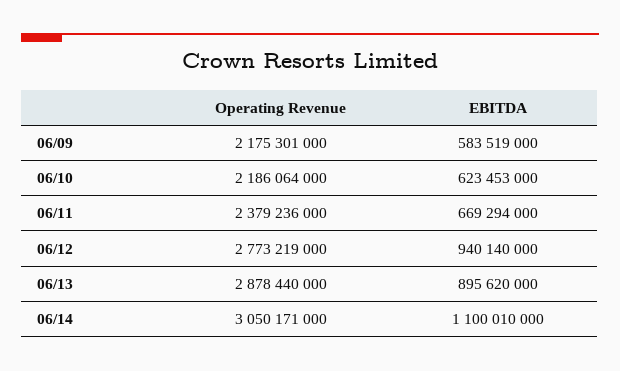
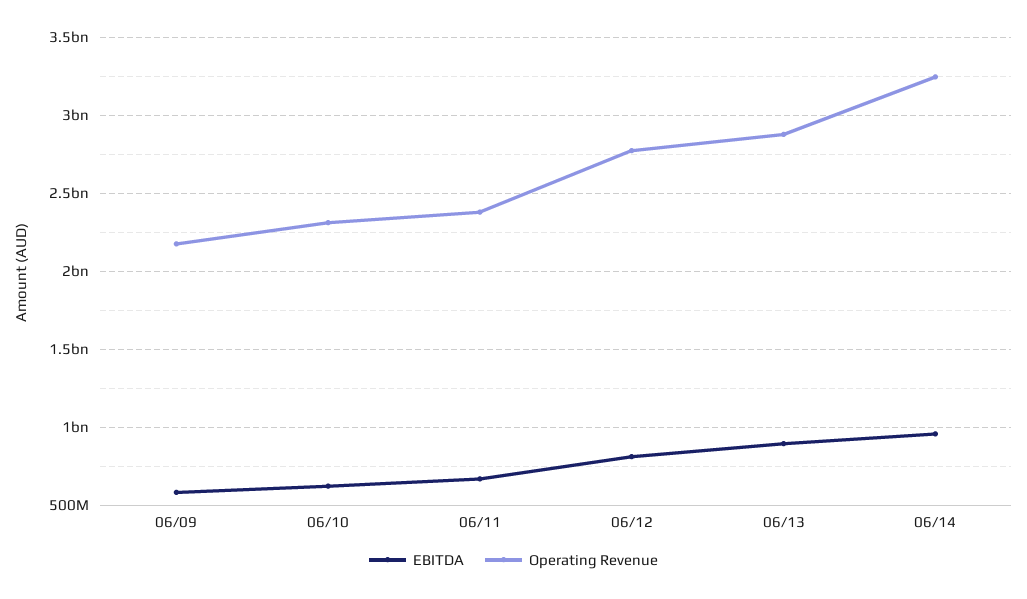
  {
    "Operating Revenue": {
      "06/09": 2175301000,
-     "06/10": 2186064000,
+     "06/10": 2300000000,
      "06/11": 2379236000,
      "06/12": 2773219000,
      "06/13": 2878440000,
-     "06/14": 3050171000
+     "06/14": 3250000000
    },
    "EBITDA": {
      "06/09": 583519000,
      "06/10": 623453000,
      "06/11": 669294000,
-     "06/12": 940140000,
+     "06/12": 800000000,
      "06/13": 895620000,
-     "06/14": 1100010000
+     "06/14": 950000000
    }
  }

